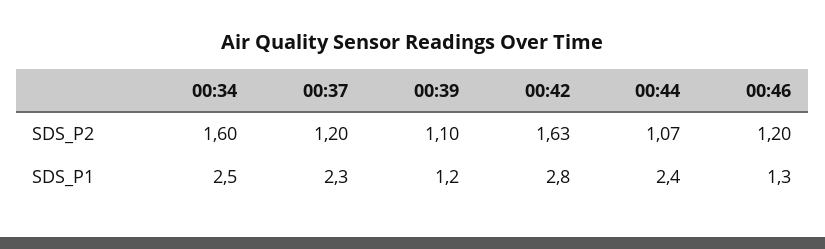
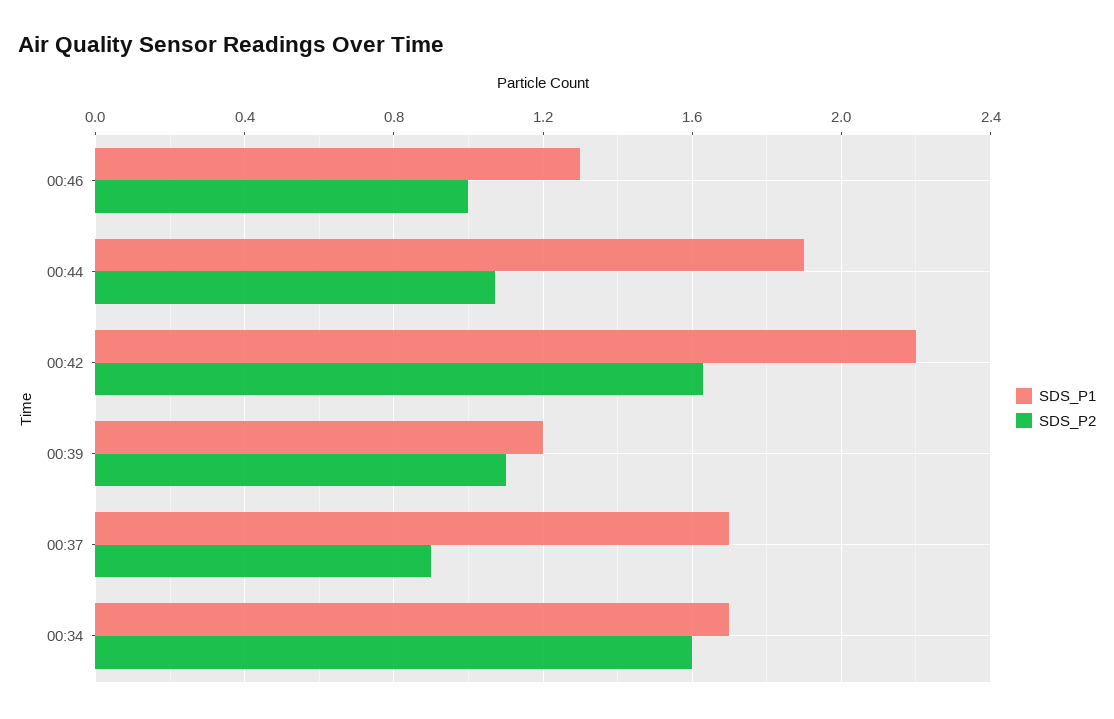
  {
    "SDS_P2": {
      "00:34": 1.6,
-     "00:37": 1.2,
+     "00:37": 0.9,
      "00:39": 1.1,
      "00:42": 1.63,
      "00:44": 1.07,
-     "00:46": 1.2
+     "00:46": 1
    },
    "SDS_P1": {
-     "00:34": 2.5,
+     "00:34": 1.7,
-     "00:37": 2.3,
+     "00:37": 1.7,
      "00:39": 1.2,
-     "00:42": 2.8,
+     "00:42": 2.2,
-     "00:44": 2.4,
+     "00:44": 1.9,
      "00:46": 1.3
    }
  }

